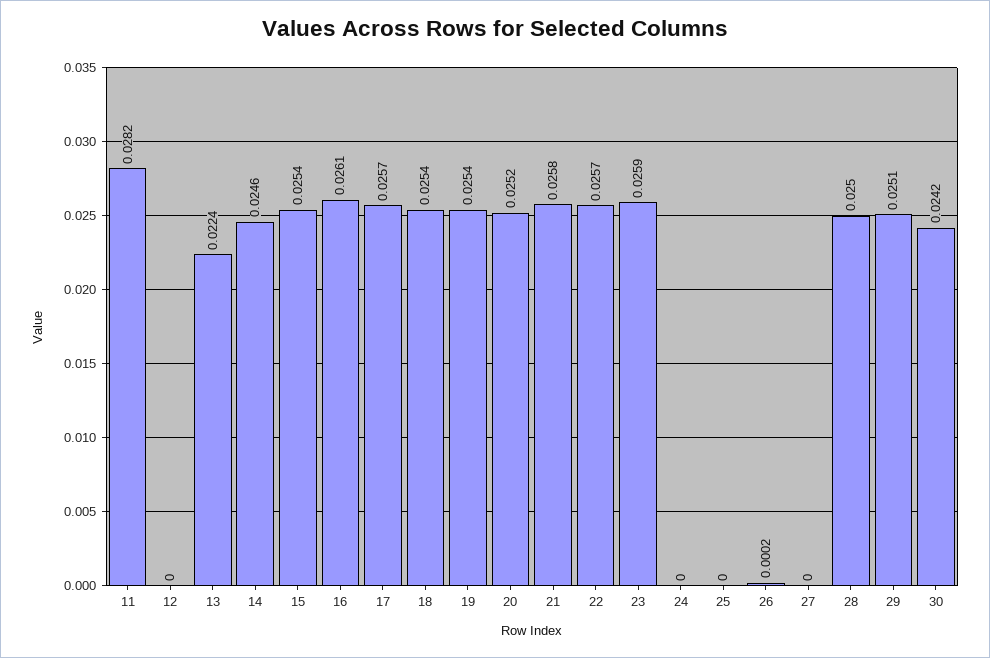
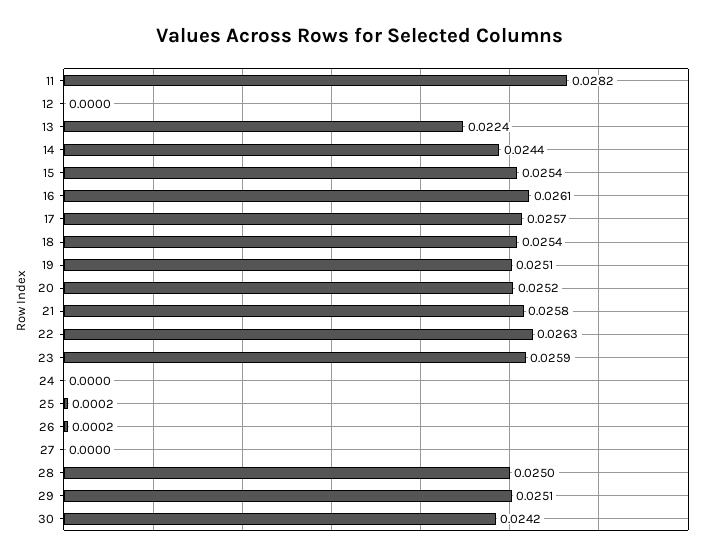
  {
    "11": 0.0282,
    "12": 0,
    "13": 0.0224,
-   "14": 0.0246,
+   "14": 0.0244,
    "15": 0.0254,
    "16": 0.0261,
    "17": 0.0257,
    "18": 0.0254,
-   "19": 0.0254,
+   "19": 0.0251,
    "20": 0.0252,
    "21": 0.0258,
-   "22": 0.0257,
+   "22": 0.0263,
    "23": 0.0259,
    "24": 0,
-   "25": 0,
+   "25": 0.0002,
    "26": 0.0002,
    "27": 0,
    "28": 0.025,
    "29": 0.0251,
    "30": 0.0242
  }

